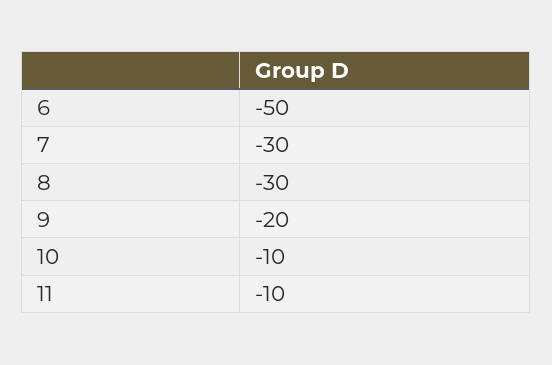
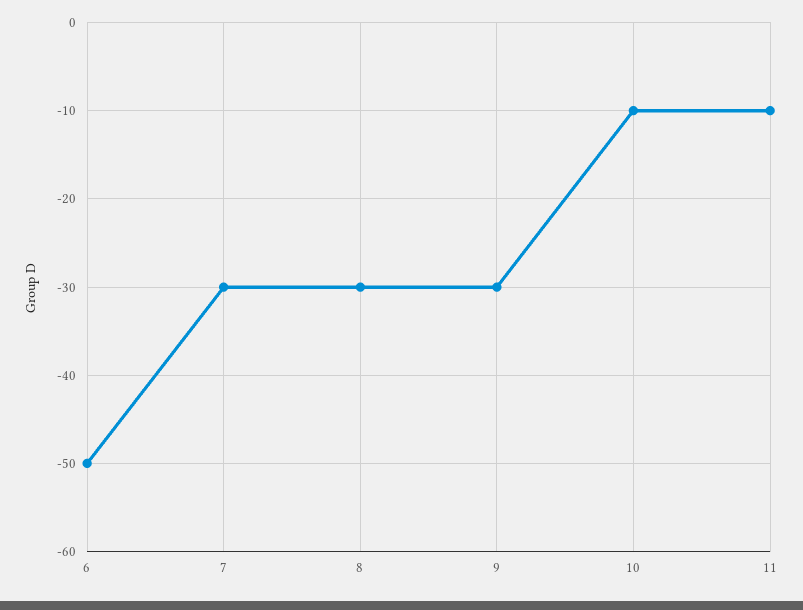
  {
    "6": -50,
    "7": -30,
    "8": -30,
-   "9": -20,
+   "9": -30,
    "10": -10,
    "11": -10
  }

